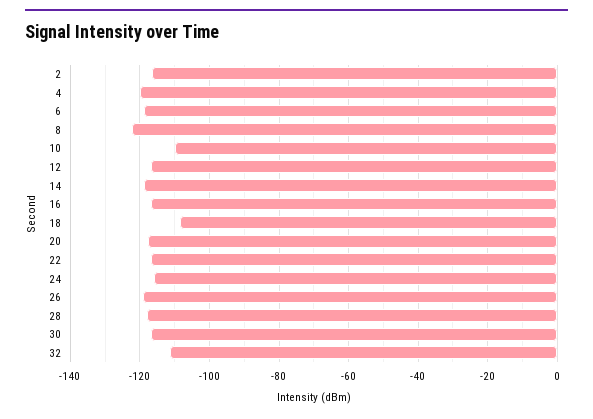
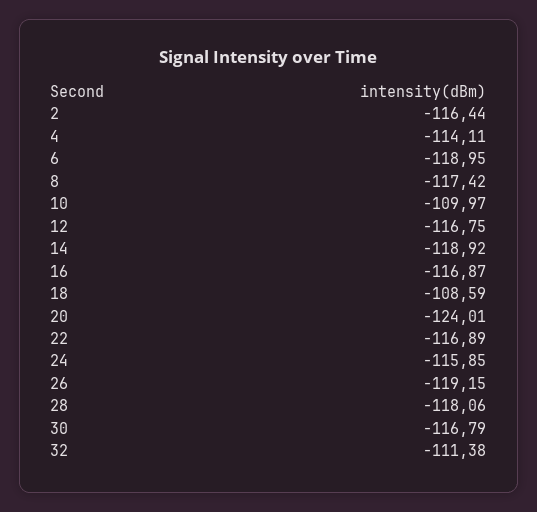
  {
    "2": -116.44,
-   "4": -120,
+   "4": -114.11,
    "6": -118.95,
-   "8": -122,
+   "8": -117.42,
    "10": -109.97,
    "12": -116.75,
    "14": -118.92,
    "16": -116.87,
    "18": -108.59,
-   "20": -118,
+   "20": -124.01,
    "22": -116.89,
    "24": -115.85,
    "26": -119.15,
    "28": -118.06,
    "30": -116.79,
    "32": -111.38
  }

